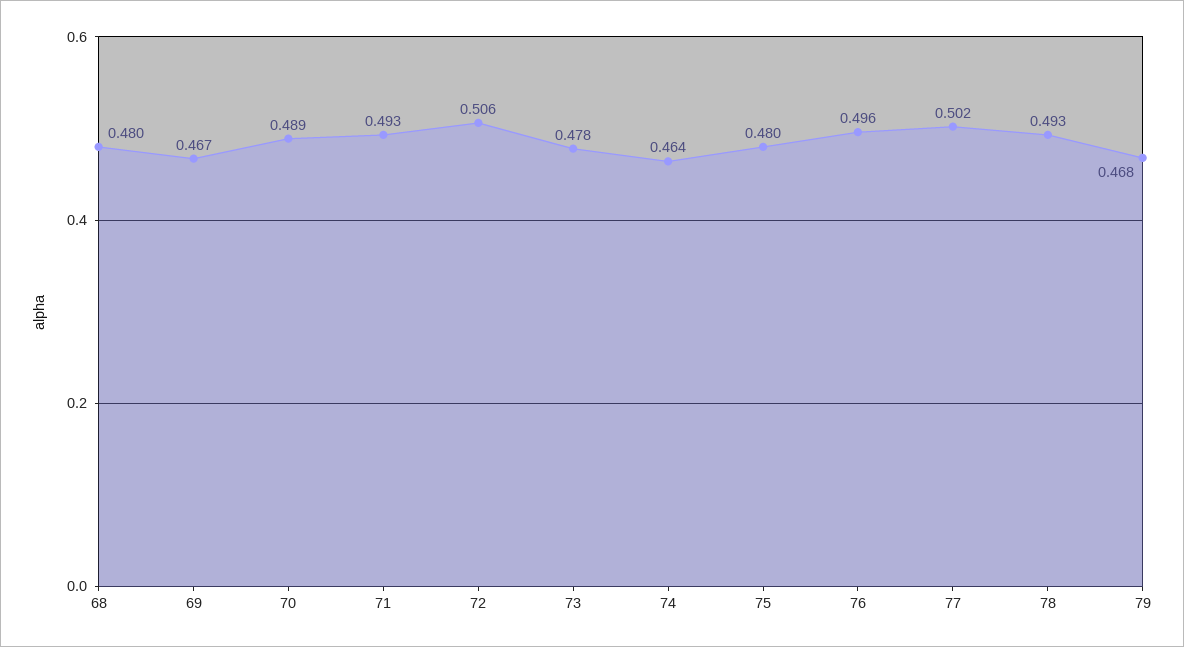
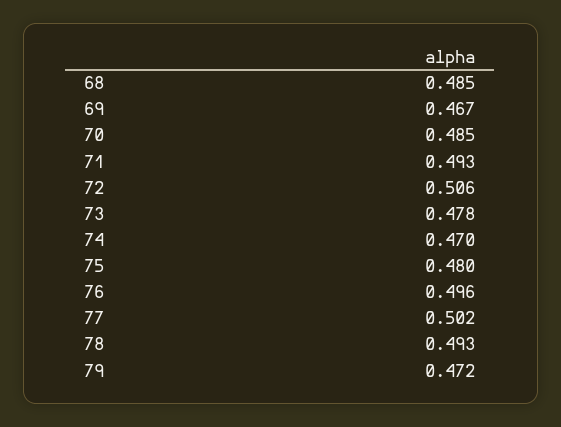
  {
-   "68": 0.48,
+   "68": 0.485,
    "69": 0.467,
-   "70": 0.489,
+   "70": 0.485,
    "71": 0.493,
    "72": 0.506,
    "73": 0.478,
-   "74": 0.464,
+   "74": 0.47,
    "75": 0.48,
    "76": 0.496,
    "77": 0.502,
    "78": 0.493,
-   "79": 0.468
+   "79": 0.472
  }

